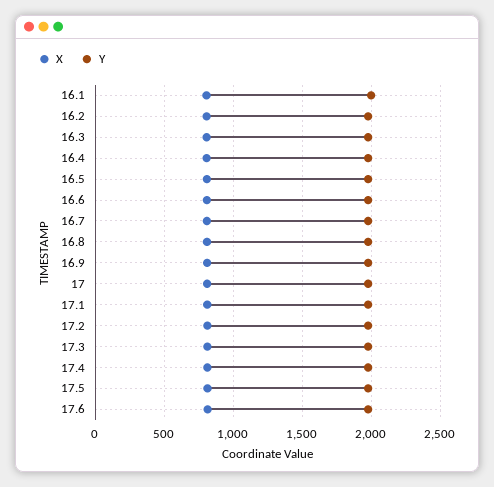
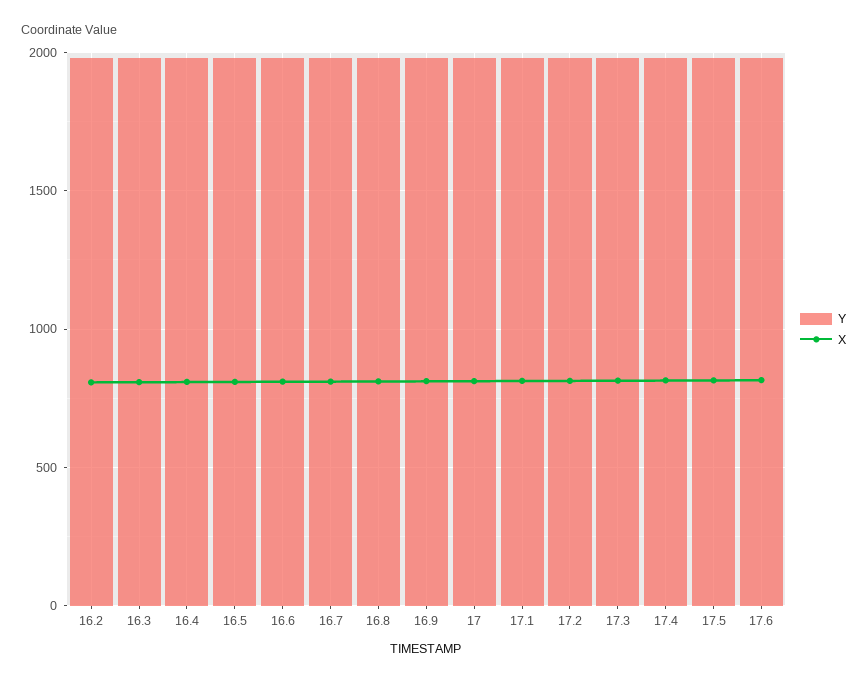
  {
    "X": {
-     "16.1": 800,
      "16.2": 800,
      "16.3": 800,
      "16.4": 800,
      "16.5": 800,
      "16.6": 800,
      "16.7": 800,
      "16.8": 800,
      "16.9": 800,
      "17": 800,
      "17.1": 800,
      "17.2": 800,
      "17.3": 800,
      "17.4": 800,
      "17.5": 800,
      "17.6": 800
    },
    "Y": {
-     "16.1": 2000,
      "16.2": 2000,
      "16.3": 2000,
      "16.4": 2000,
      "16.5": 2000,
      "16.6": 2000,
      "16.7": 2000,
      "16.8": 2000,
      "16.9": 2000,
      "17": 2000,
      "17.1": 2000,
      "17.2": 2000,
      "17.3": 2000,
      "17.4": 2000,
      "17.5": 2000,
      "17.6": 2000
    }
  }

